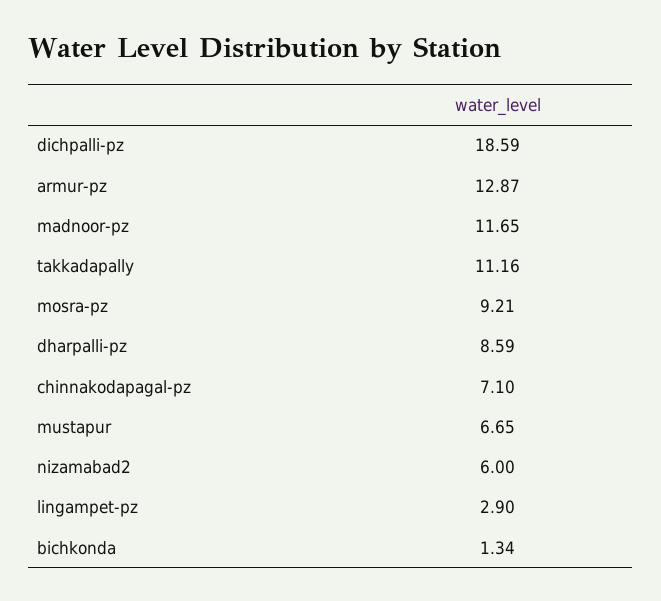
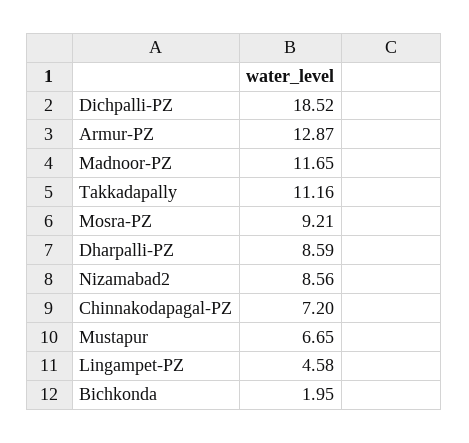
  {
-   "dichpalli-pz": 18.59,
+   "dichpalli-pz": 18.52,
    "armur-pz": 12.87,
    "madnoor-pz": 11.65,
    "takkadapally": 11.16,
    "mosra-pz": 9.21,
    "dharpalli-pz": 8.59,
-   "chinnakodapagal-pz": 7.1,
+   "chinnakodapagal-pz": 7.2,
    "mustapur": 6.65,
-   "nizamabad2": 6,
+   "nizamabad2": 8.56,
-   "lingampet-pz": 2.9,
+   "lingampet-pz": 4.58,
-   "bichkonda": 1.34
+   "bichkonda": 1.95
  }

